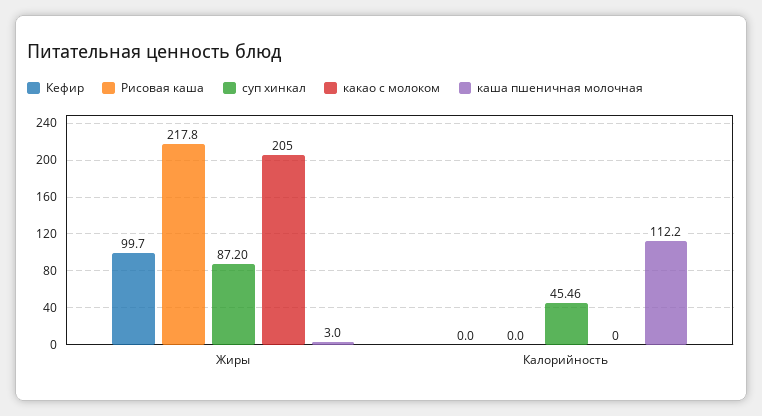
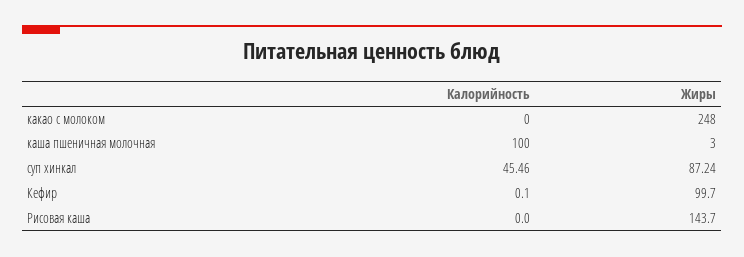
  {
    "Кефир": {
      "Жиры": 99.7,
-     "Калорийность": 0
+     "Калорийность": 0.1
    },
    "Рисовая каша": {
-     "Жиры": 217.8,
+     "Жиры": 143.7,
      "Калорийность": 0
    },
    "суп хинкал": {
-     "Жиры": 87.2,
+     "Жиры": 87.24,
      "Калорийность": 45.46
    },
    "какао с молоком": {
-     "Жиры": 205,
+     "Жиры": 248,
      "Калорийность": 0
    },
    "каша пшеничная молочная": {
      "Жиры": 3,
-     "Калорийность": 112.2
+     "Калорийность": 100
    }
  }

